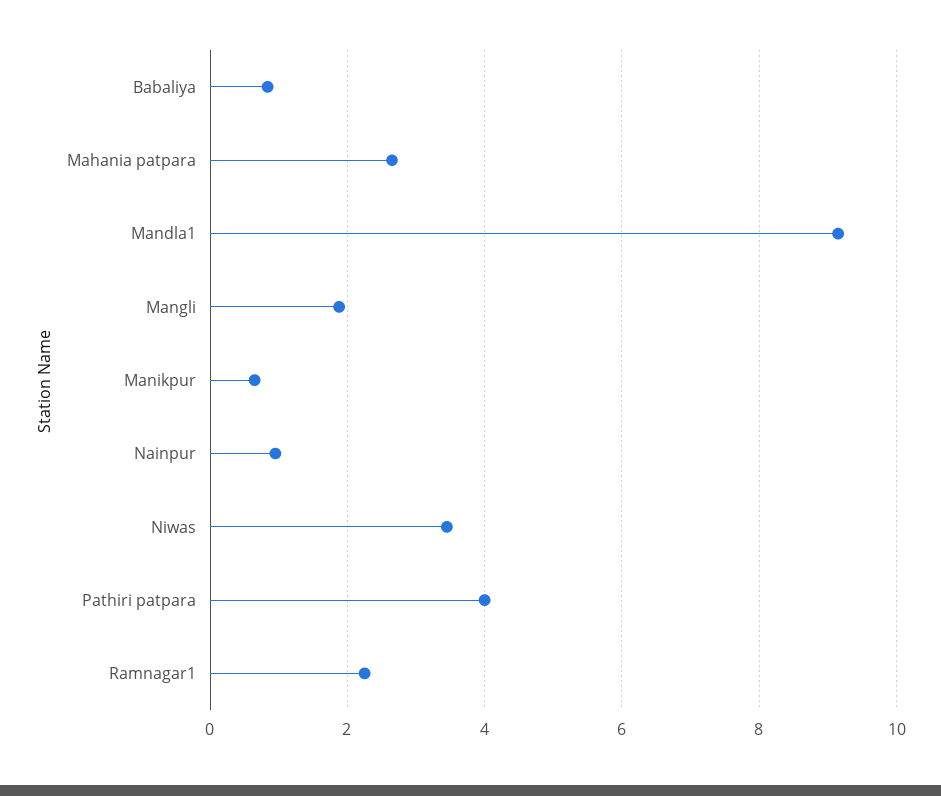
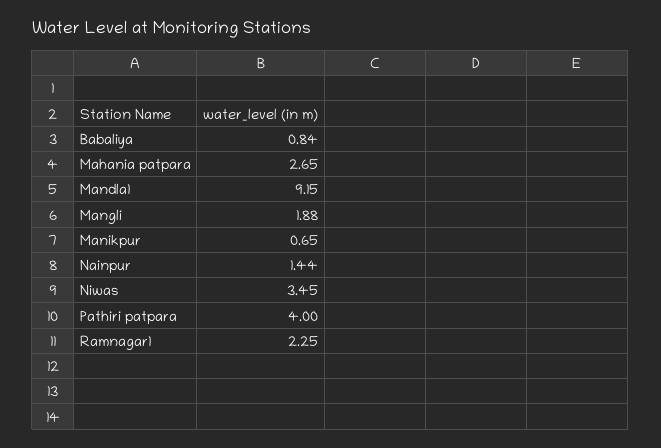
  {
    "Babaliya": 0.84,
    "Mahania patpara": 2.65,
    "Mandla1": 9.15,
    "Mangli": 1.88,
    "Manikpur": 0.65,
-   "Nainpur": 1,
+   "Nainpur": 1.44,
    "Niwas": 3.45,
    "Pathiri patpara": 4,
    "Ramnagar1": 2.25
  }

